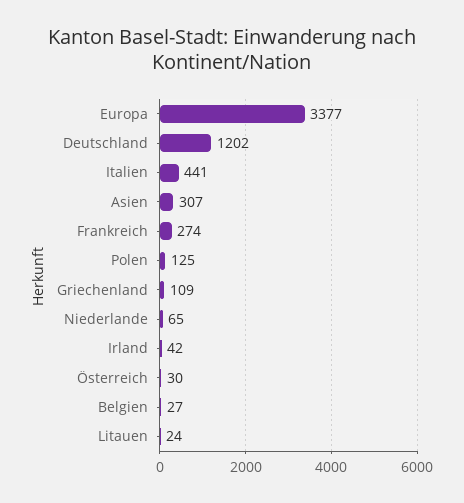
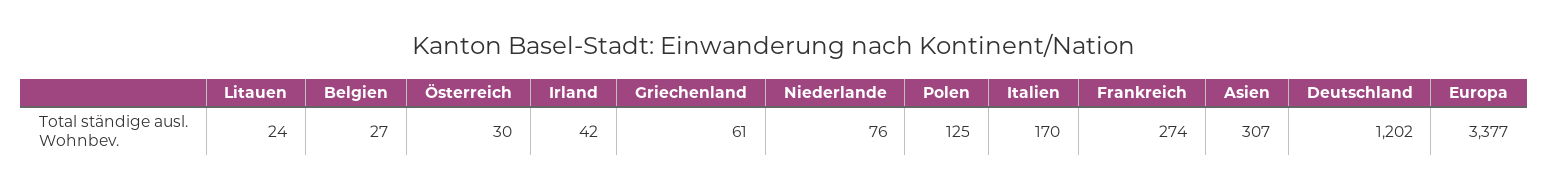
  {
    "Europa": 3377,
    "Deutschland": 1202,
-   "Italien": 441,
+   "Italien": 170,
    "Asien": 307,
    "Frankreich": 274,
    "Polen": 125,
-   "Griechenland": 109,
+   "Griechenland": 61,
-   "Niederlande": 65,
+   "Niederlande": 76,
    "Irland": 42,
    "Österreich": 30,
    "Belgien": 27,
    "Litauen": 24
  }

